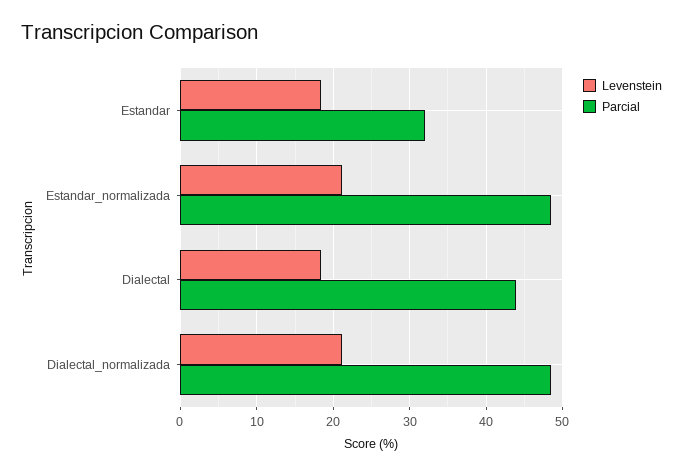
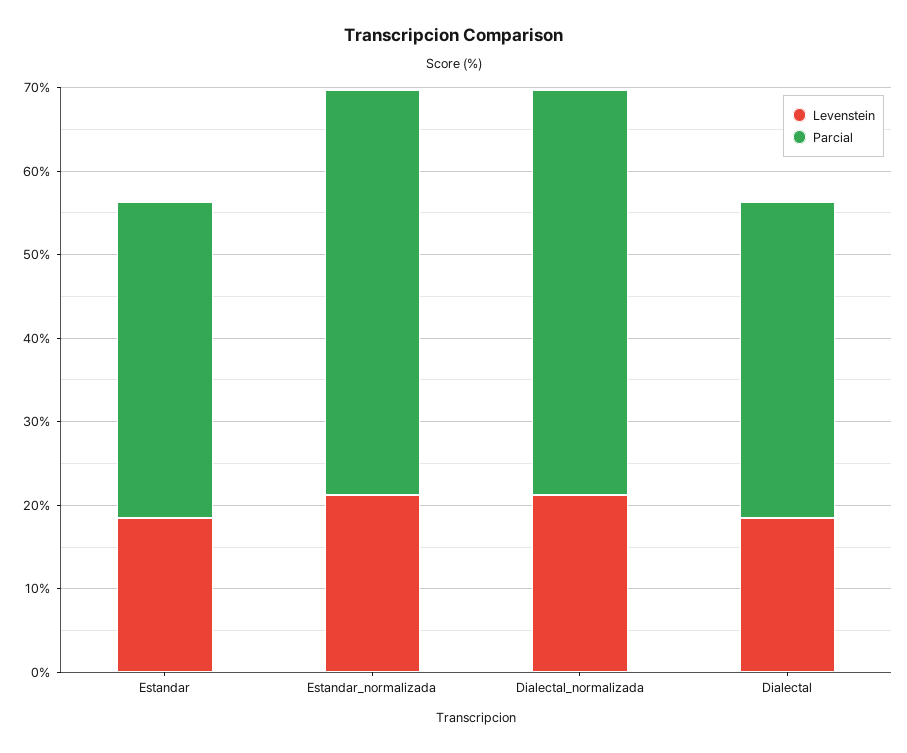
  {
    "Levenstein": {
      "Estandar": 18,
      "Estandar_normalizada": 21,
      "Dialectal": 18,
      "Dialectal_normalizada": 21
    },
    "Parcial": {
-     "Estandar": 32,
+     "Estandar": 38,
      "Estandar_normalizada": 48,
-     "Dialectal": 44,
+     "Dialectal": 38,
      "Dialectal_normalizada": 48
    }
  }

